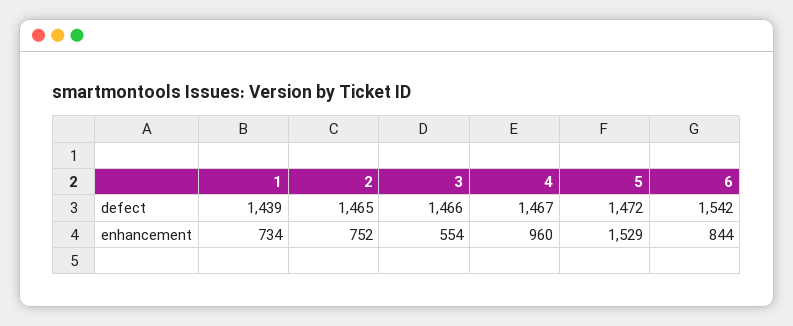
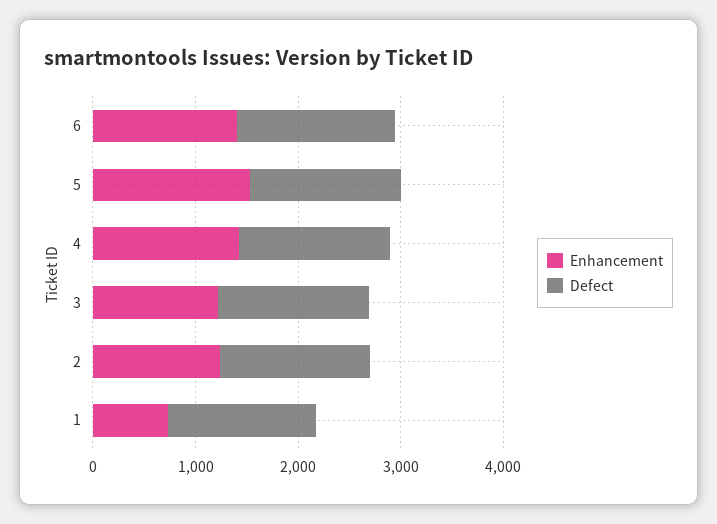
  {
    "defect": {
      "1": 1439,
      "2": 1465,
      "3": 1466,
      "4": 1467,
      "5": 1472,
      "6": 1542
    },
    "enhancement": {
      "1": 734,
-     "2": 752,
+     "2": 1200,
-     "3": 554,
+     "3": 1200,
-     "4": 960,
+     "4": 1400,
      "5": 1529,
-     "6": 844
+     "6": 1400
    }
  }

